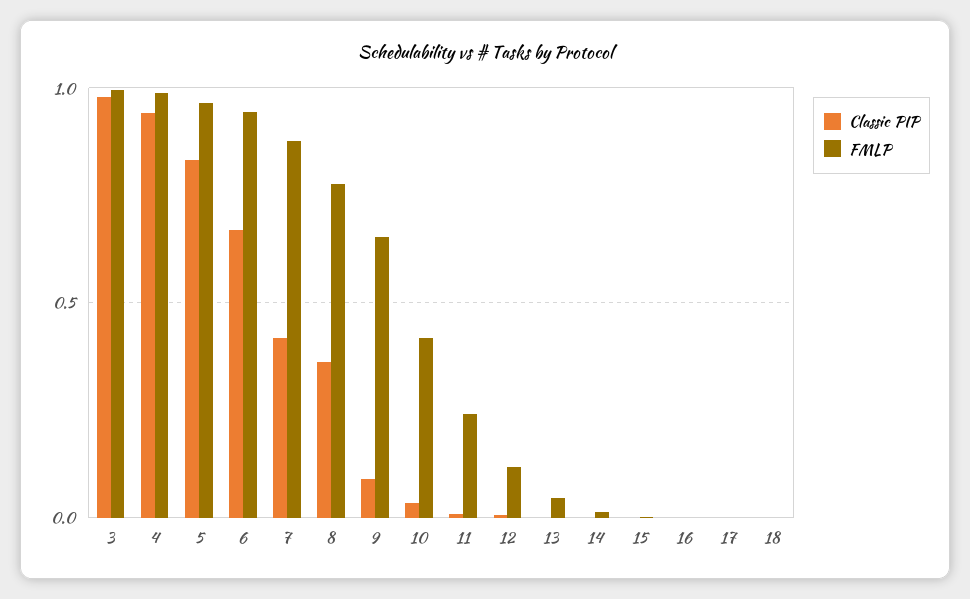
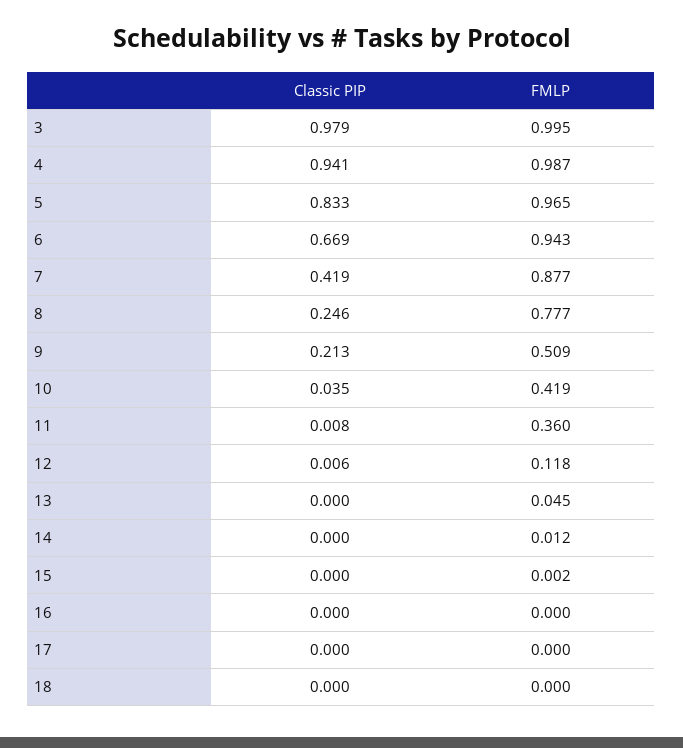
  {
    "Classic PIP": {
      "3": 0.979,
      "4": 0.941,
      "5": 0.833,
      "6": 0.669,
      "7": 0.419,
-     "8": 0.35,
+     "8": 0.246,
-     "9": 0.1,
+     "9": 0.213,
      "10": 0.035,
      "11": 0.008,
      "12": 0.006,
      "13": 0,
      "14": 0,
      "15": 0,
      "16": 0,
      "17": 0,
      "18": 0
    },
    "FMLP": {
      "3": 0.995,
      "4": 0.987,
      "5": 0.965,
      "6": 0.943,
      "7": 0.877,
      "8": 0.777,
-     "9": 0.65,
+     "9": 0.509,
      "10": 0.419,
-     "11": 0.25,
+     "11": 0.36,
      "12": 0.118,
      "13": 0.045,
      "14": 0.012,
      "15": 0.002,
      "16": 0,
      "17": 0,
      "18": 0
    }
  }

